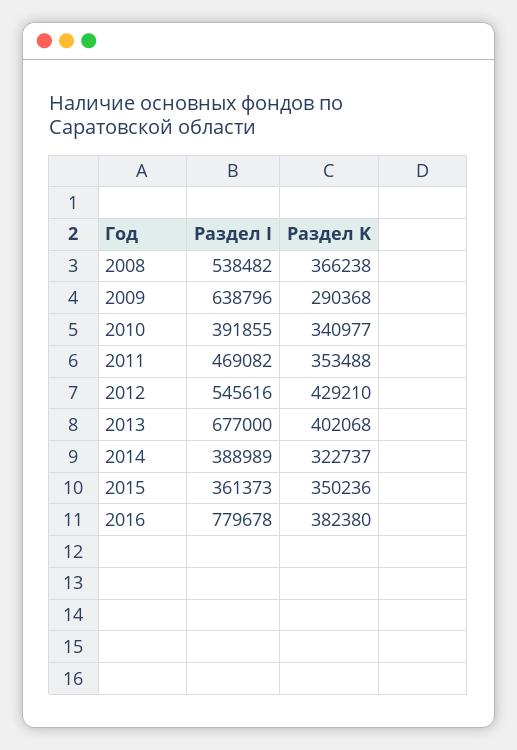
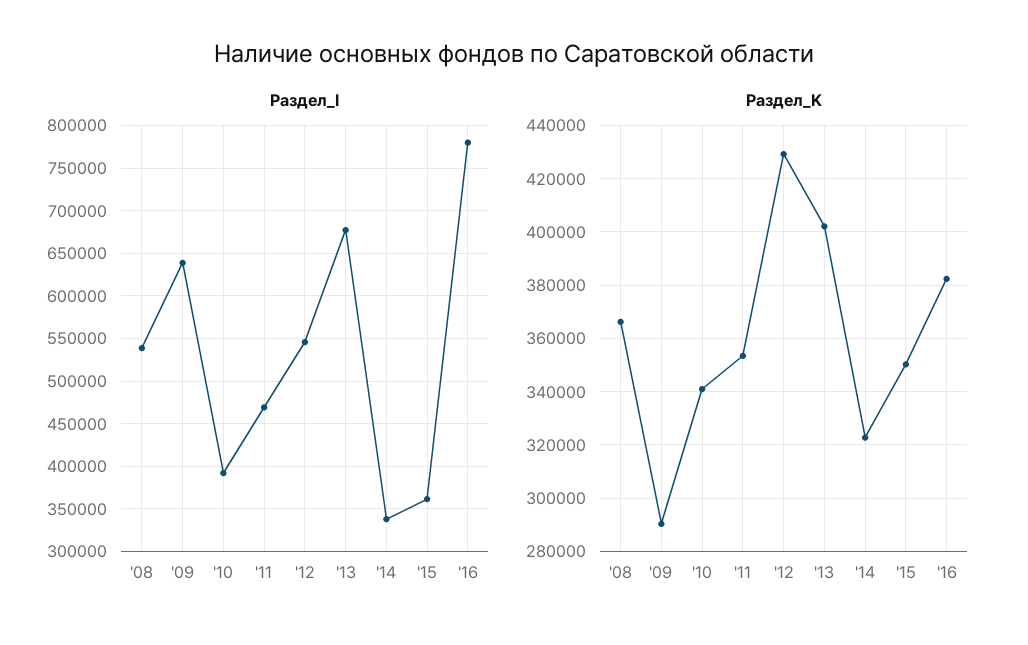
  {
    "Раздел I": {
      "2008": 538482,
      "2009": 638796,
      "2010": 391855,
      "2011": 469082,
      "2012": 545616,
      "2013": 677000,
-     "2014": 388989,
+     "2014": 340000,
      "2015": 361373,
      "2016": 779678
    },
    "Раздел K": {
      "2008": 366238,
      "2009": 290368,
      "2010": 340977,
      "2011": 353488,
      "2012": 429210,
      "2013": 402068,
      "2014": 322737,
      "2015": 350236,
      "2016": 382380
    }
  }

